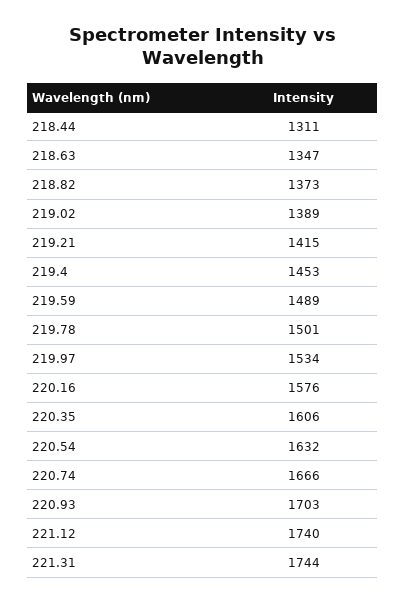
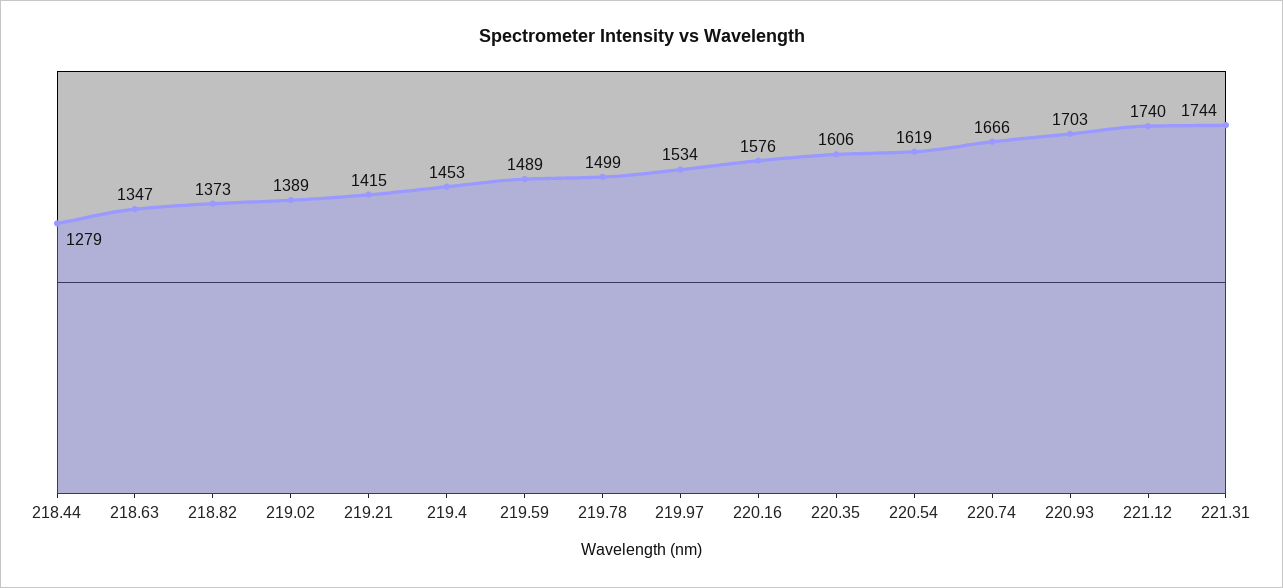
  {
-   "218.44": 1311,
+   "218.44": 1279,
    "218.63": 1347,
    "218.82": 1373,
    "219.02": 1389,
    "219.21": 1415,
    "219.4": 1453,
    "219.59": 1489,
-   "219.78": 1501,
+   "219.78": 1499,
    "219.97": 1534,
    "220.16": 1576,
    "220.35": 1606,
-   "220.54": 1632,
+   "220.54": 1619,
    "220.74": 1666,
    "220.93": 1703,
    "221.12": 1740,
    "221.31": 1744
  }

